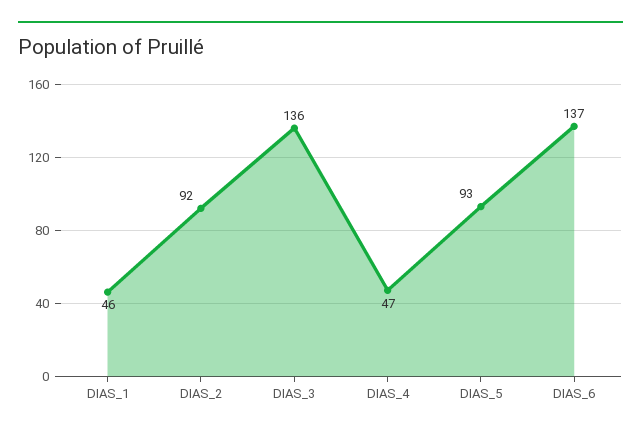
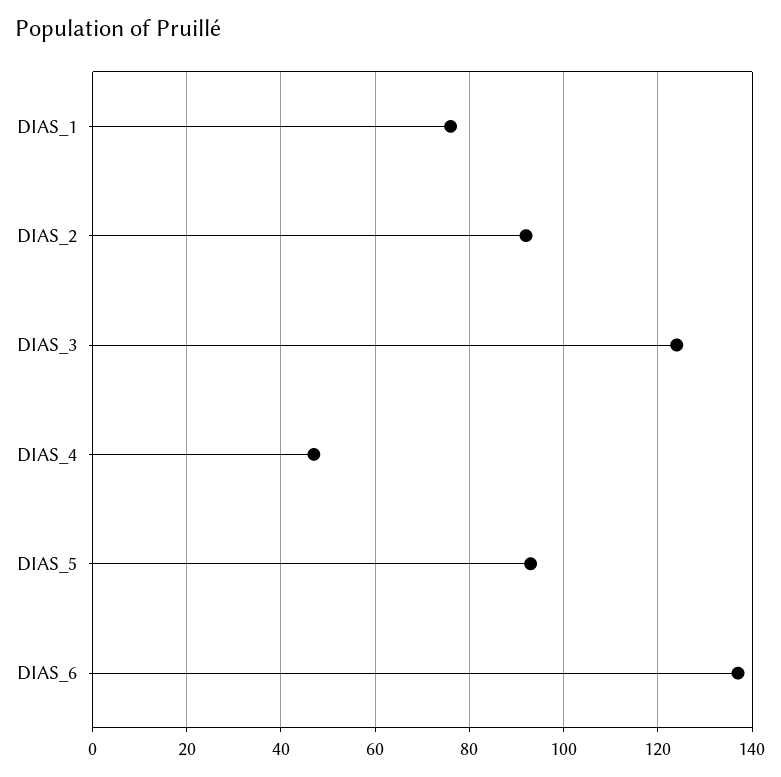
  {
-   "DIAS_1": 46,
+   "DIAS_1": 75,
    "DIAS_2": 92,
-   "DIAS_3": 136,
+   "DIAS_3": 125,
    "DIAS_4": 47,
    "DIAS_5": 93,
    "DIAS_6": 137
  }

